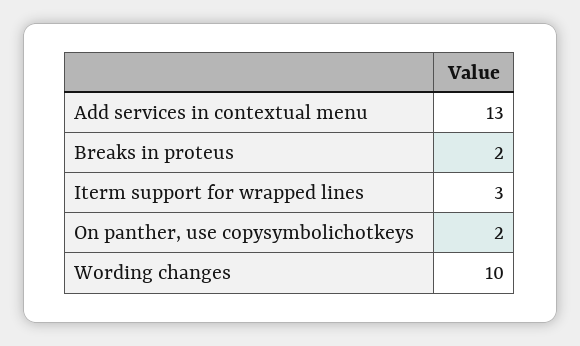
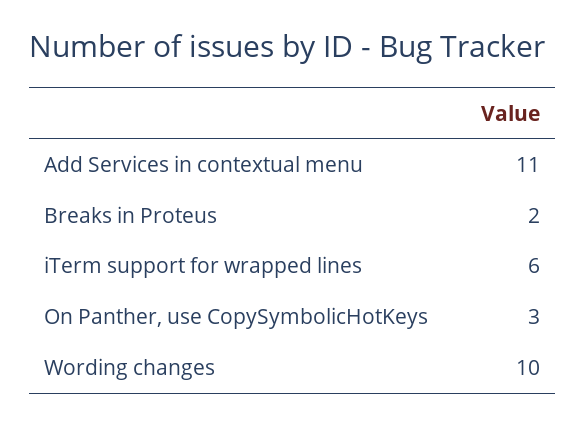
  {
-   "Add services in contextual menu": 13,
+   "Add services in contextual menu": 11,
    "Breaks in proteus": 2,
-   "Iterm support for wrapped lines": 3,
+   "Iterm support for wrapped lines": 6,
-   "On panther, use copysymbolichotkeys": 2,
+   "On panther, use copysymbolichotkeys": 3,
    "Wording changes": 10
  }

